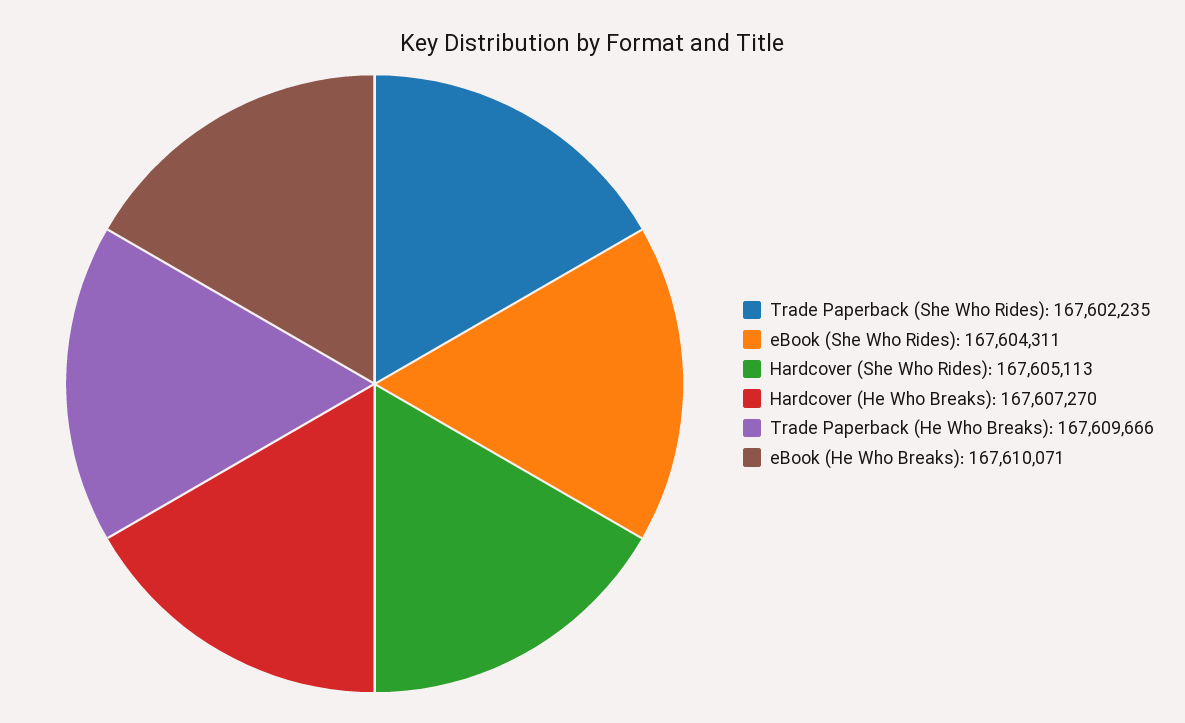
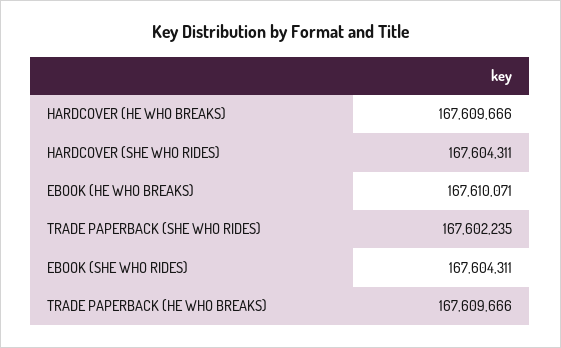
  {
    "Trade Paperback (She Who Rides)": 167602235,
    "eBook (She Who Rides)": 167604311,
-   "Hardcover (She Who Rides)": 167605113,
+   "Hardcover (She Who Rides)": 167604311,
-   "Hardcover (He Who Breaks)": 167607270,
+   "Hardcover (He Who Breaks)": 167609666,
    "Trade Paperback (He Who Breaks)": 167609666,
    "eBook (He Who Breaks)": 167610071
  }

